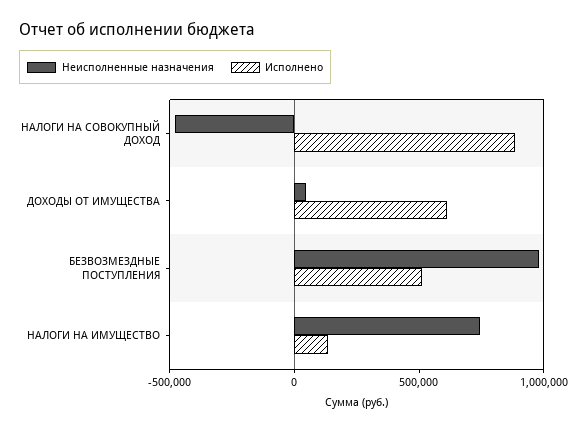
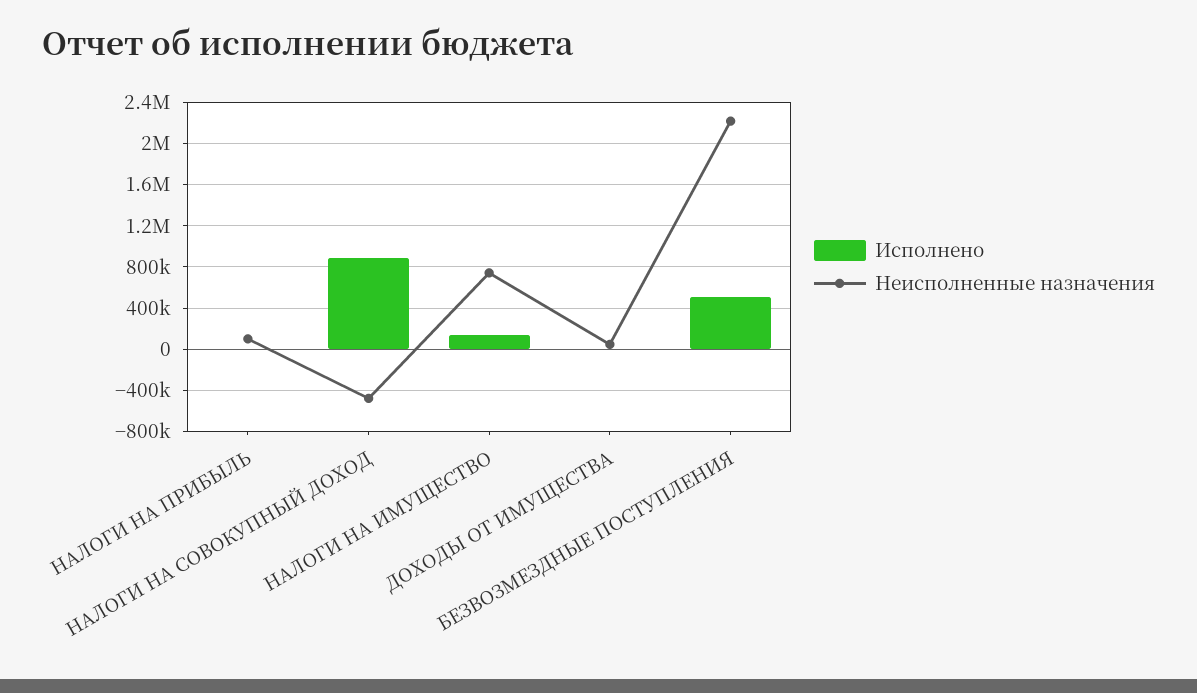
  {
    "Неисполненные назначения": {
      "НАЛОГИ НА СОВОКУПНЫЙ ДОХОД": -500000,
      "ДОХОДЫ ОТ ИМУЩЕСТВА": 0,
-     "БЕЗВОЗМЕЗДНЫЕ ПОСТУПЛЕНИЯ": 1000000,
+     "БЕЗВОЗМЕЗДНЫЕ ПОСТУПЛЕНИЯ": 2200000,
-     "НАЛОГИ НА ИМУЩЕСТВО": 700000
+     "НАЛОГИ НА ИМУЩЕСТВО": 700000,
+     "НАЛОГИ НА ПРИБЫЛЬ": 100000
    },
    "Исполнено": {
      "НАЛОГИ НА СОВОКУПНЫЙ ДОХОД": 900000,
-     "ДОХОДЫ ОТ ИМУЩЕСТВА": 600000,
+     "ДОХОДЫ ОТ ИМУЩЕСТВА": 0,
      "БЕЗВОЗМЕЗДНЫЕ ПОСТУПЛЕНИЯ": 500000,
-     "НАЛОГИ НА ИМУЩЕСТВО": 100000
+     "НАЛОГИ НА ИМУЩЕСТВО": 100000,
+     "НАЛОГИ НА ПРИБЫЛЬ": 0
    }
  }

